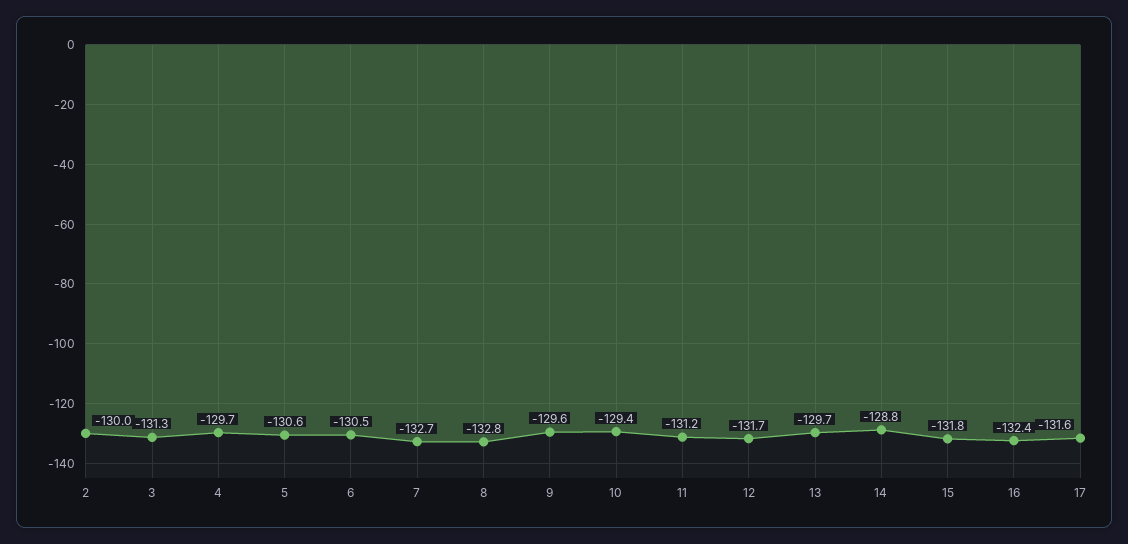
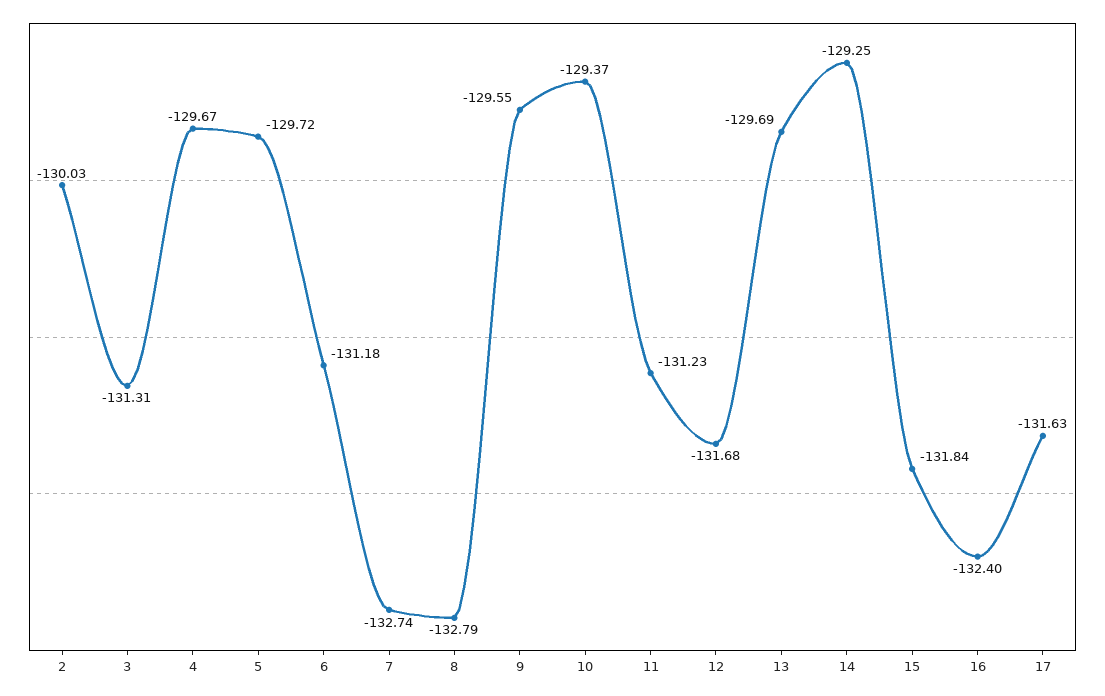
  {
    "2": -130.03,
    "3": -131.31,
    "4": -129.67,
-   "5": -130.6,
+   "5": -129.72,
-   "6": -130.5,
+   "6": -131.18,
    "7": -132.74,
    "8": -132.79,
    "9": -129.55,
    "10": -129.37,
    "11": -131.23,
    "12": -131.68,
    "13": -129.69,
-   "14": -128.8,
+   "14": -129.25,
    "15": -131.84,
    "16": -132.4,
    "17": -131.63
  }

